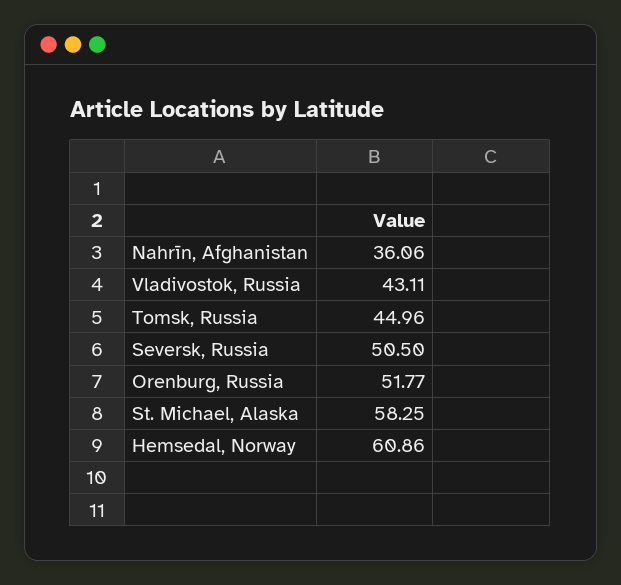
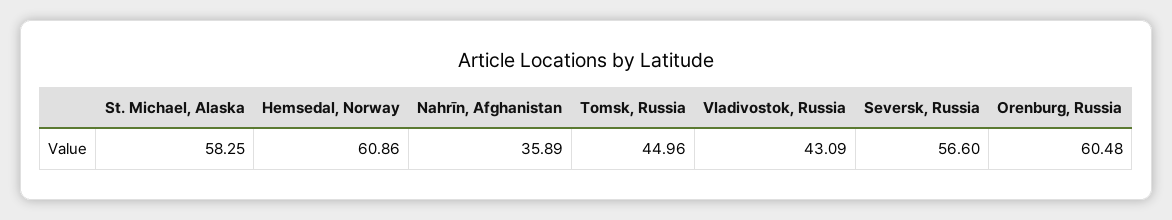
  {
-   "Nahrīn, Afghanistan": 36.06,
+   "Nahrīn, Afghanistan": 35.89,
-   "Vladivostok, Russia": 43.11,
+   "Vladivostok, Russia": 43.09,
    "Tomsk, Russia": 44.96,
-   "Seversk, Russia": 50.5,
+   "Seversk, Russia": 56.6,
-   "Orenburg, Russia": 51.77,
+   "Orenburg, Russia": 60.48,
    "St. Michael, Alaska": 58.25,
    "Hemsedal, Norway": 60.86
  }

